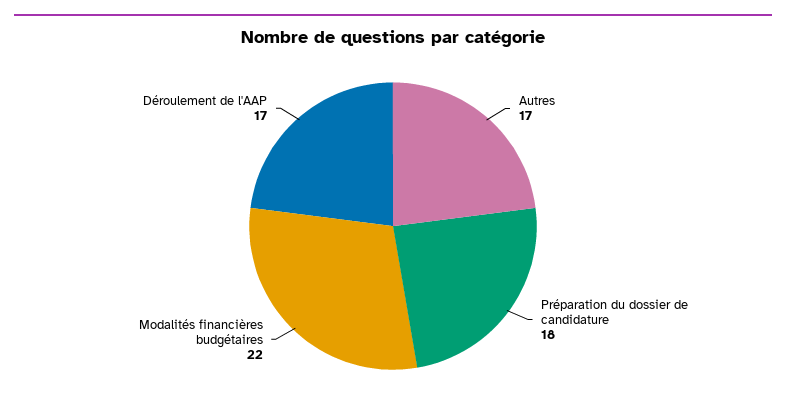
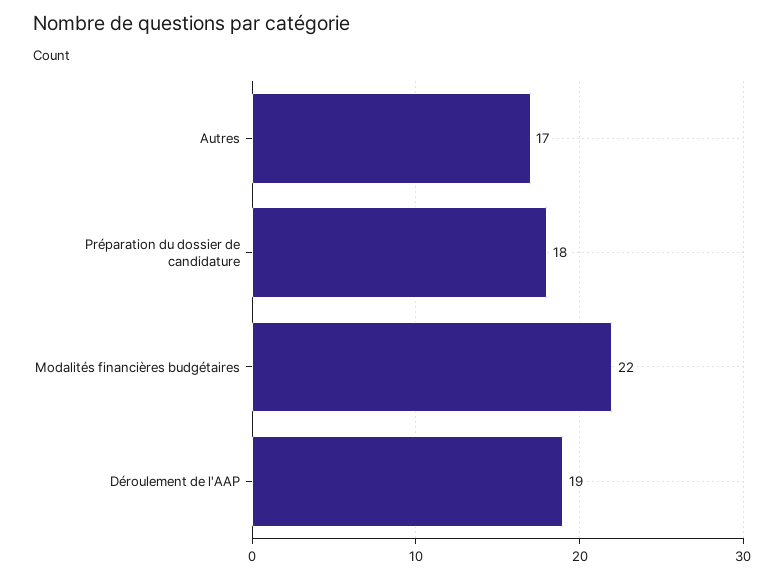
  {
    "Autres": 17,
    "Préparation du dossier de candidature": 18,
    "Modalités financières budgétaires": 22,
-   "Déroulement de l'AAP": 17
+   "Déroulement de l'AAP": 19
  }

